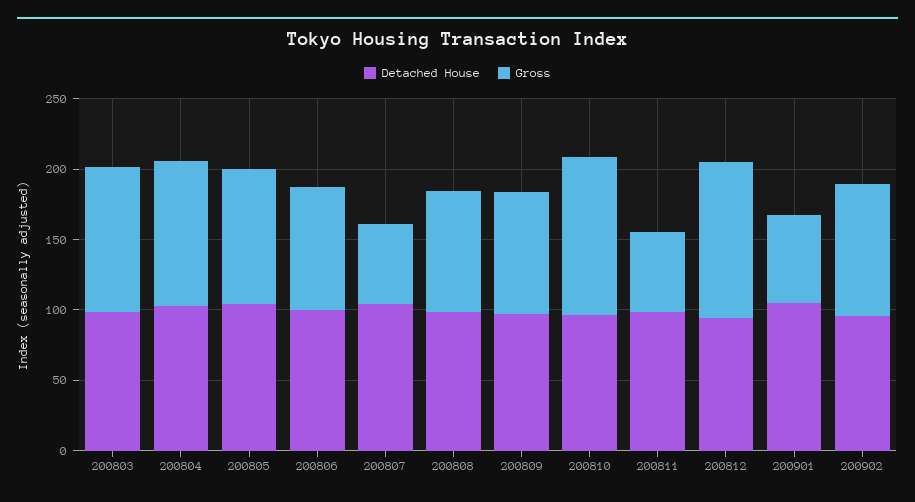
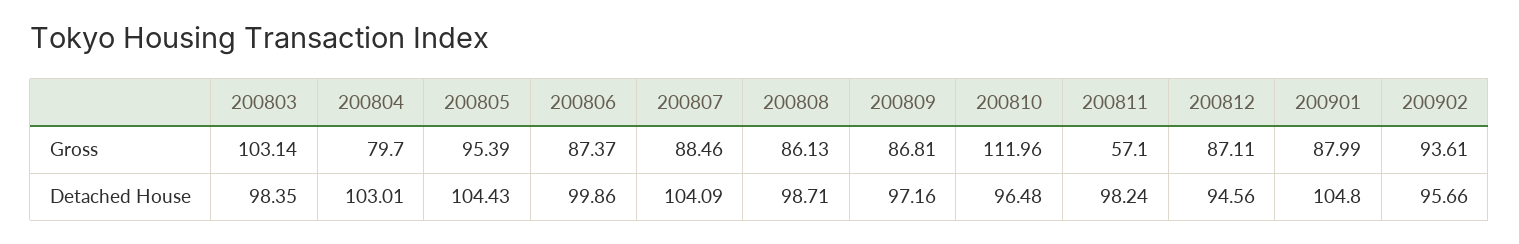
  {
    "Detached House": {
      "200803": 98.35,
      "200804": 103.01,
      "200805": 104.43,
      "200806": 99.86,
      "200807": 104.09,
      "200808": 98.71,
      "200809": 97.16,
      "200810": 96.48,
      "200811": 98.24,
      "200812": 94.56,
      "200901": 104.8,
      "200902": 95.66
    },
    "Gross": {
      "200803": 103.14,
-     "200804": 100,
+     "200804": 79.7,
      "200805": 95.39,
      "200806": 87.37,
-     "200807": 60,
+     "200807": 88.46,
      "200808": 86.13,
      "200809": 86.81,
      "200810": 111.96,
      "200811": 57.1,
-     "200812": 110,
+     "200812": 87.11,
-     "200901": 60,
+     "200901": 87.99,
      "200902": 93.61
    }
  }

